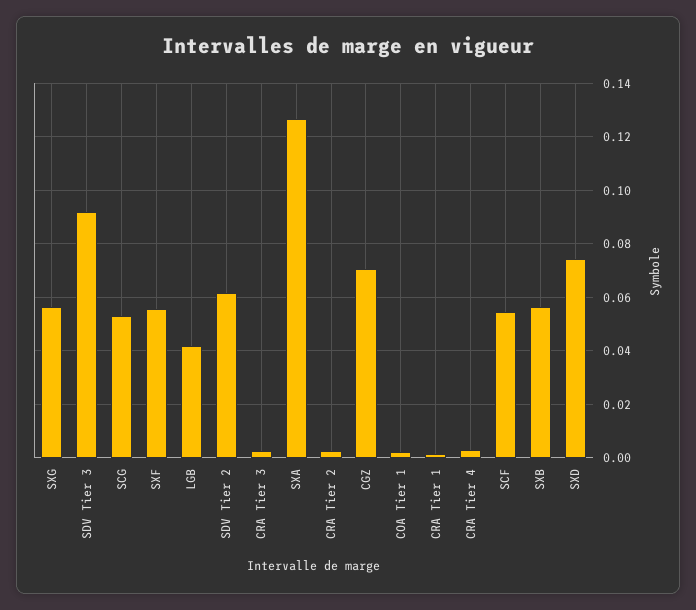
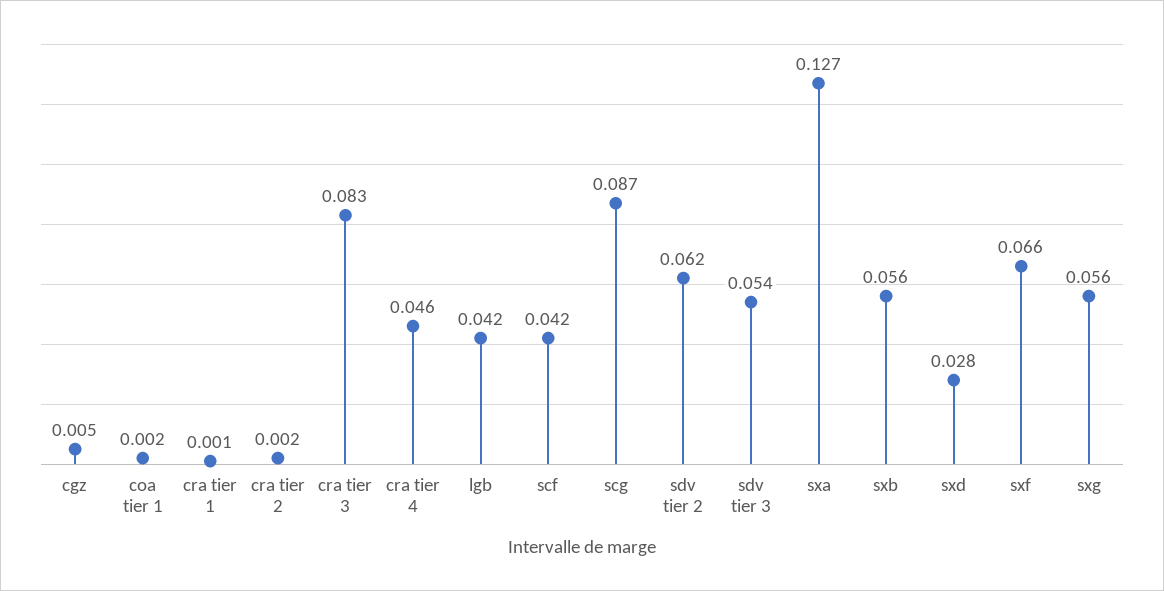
  {
    "SXG": 0.056,
-   "SDV Tier 3": 0.0925,
+   "SDV Tier 3": 0.054,
-   "SCG": 0.0525,
+   "SCG": 0.087,
-   "SXF": 0.055,
+   "SXF": 0.066,
    "LGB": 0.042,
    "SDV Tier 2": 0.062,
-   "CRA Tier 3": 0.0025,
+   "CRA Tier 3": 0.083,
    "SXA": 0.127,
    "CRA Tier 2": 0.002,
-   "CGZ": 0.07,
+   "CGZ": 0.005,
    "COA Tier 1": 0.002,
    "CRA Tier 1": 0.001,
-   "CRA Tier 4": 0.0025,
+   "CRA Tier 4": 0.046,
-   "SCF": 0.055,
+   "SCF": 0.042,
    "SXB": 0.056,
-   "SXD": 0.075
+   "SXD": 0.028
  }

